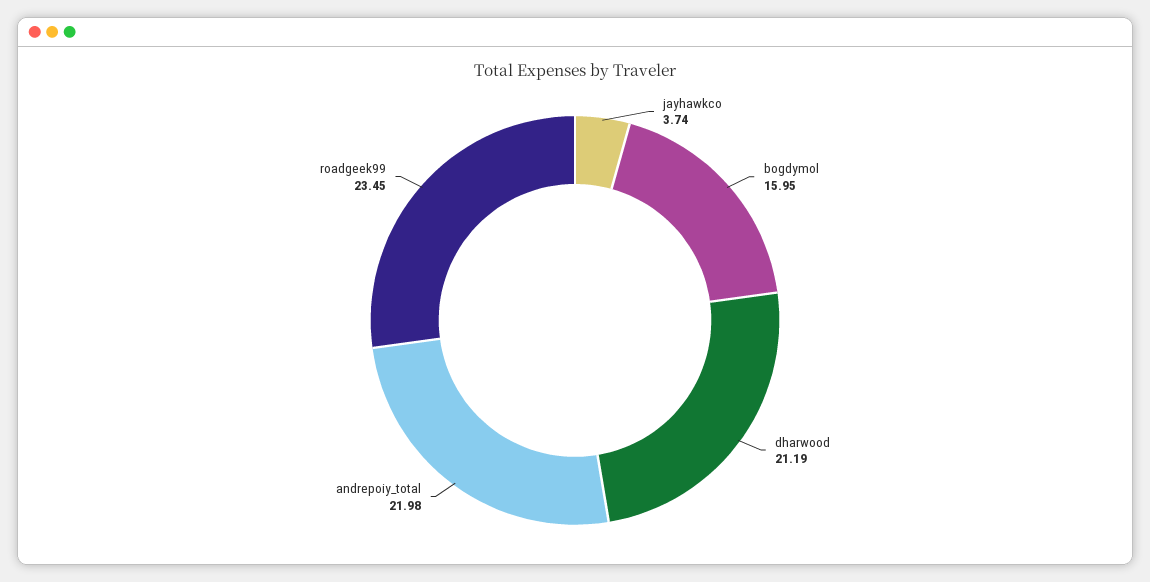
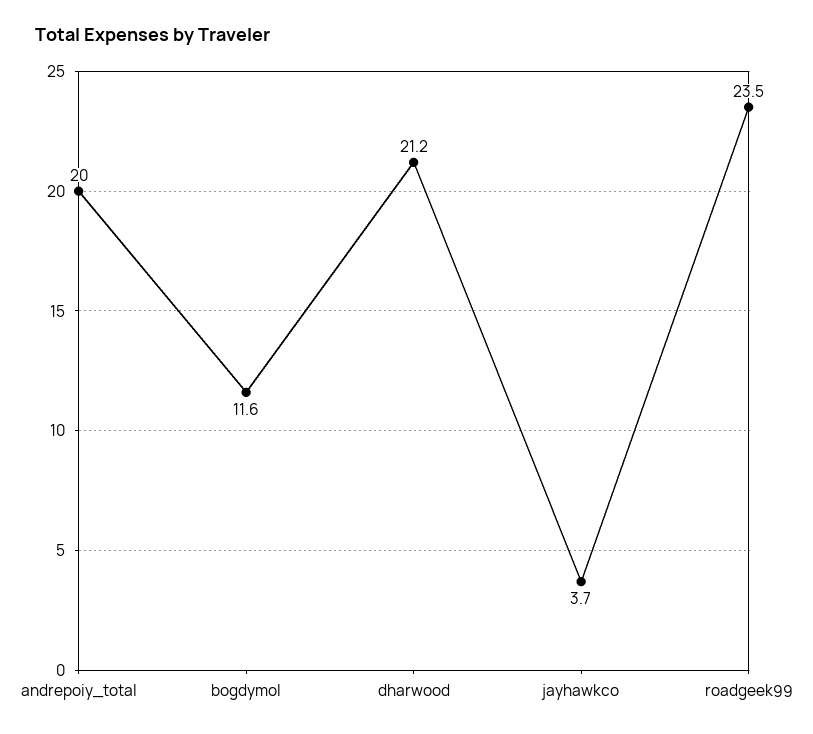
  {
    "jayhawkco": 3.74,
-   "bogdymol": 15.95,
+   "bogdymol": 11.6,
    "dharwood": 21.19,
-   "andrepoiy_total": 21.98,
+   "andrepoiy_total": 20,
    "roadgeek99": 23.45
  }

